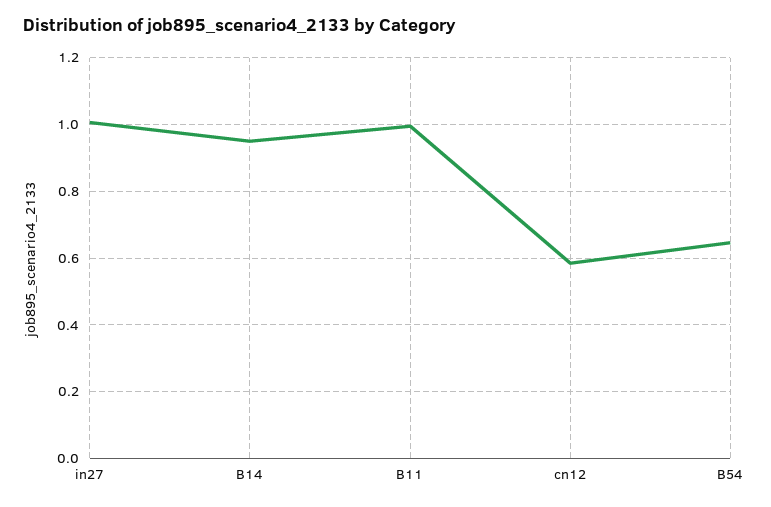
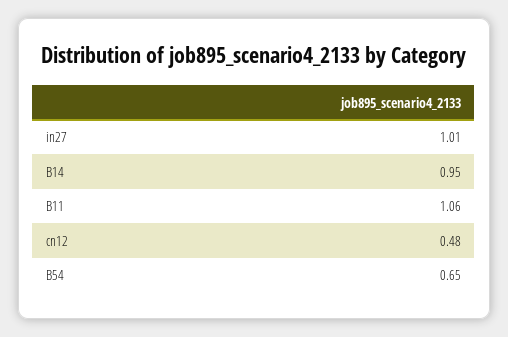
  {
    "in27": 1.01,
    "B14": 0.95,
-   "B11": 1,
+   "B11": 1.06,
-   "cn12": 0.58,
+   "cn12": 0.48,
    "B54": 0.65
  }

